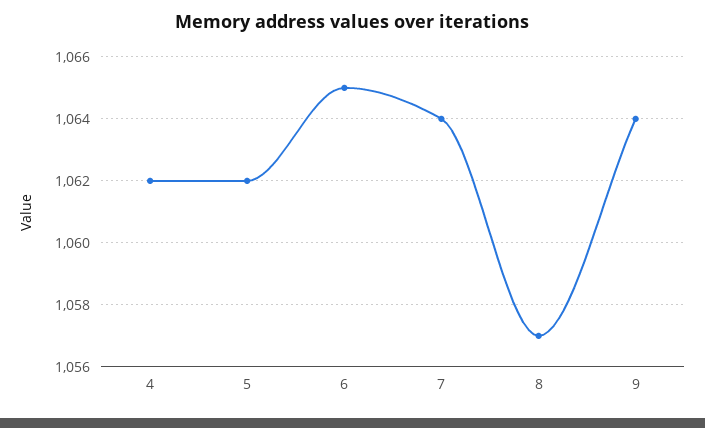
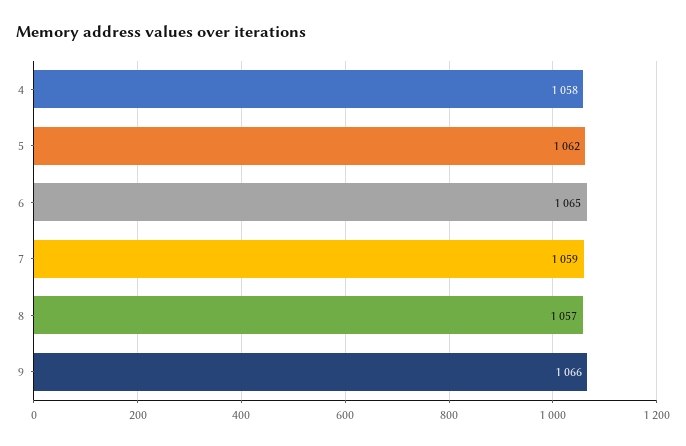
  {
-   "4": 1062,
+   "4": 1058,
    "5": 1062,
    "6": 1065,
-   "7": 1064,
+   "7": 1059,
    "8": 1057,
-   "9": 1064
+   "9": 1066
  }

